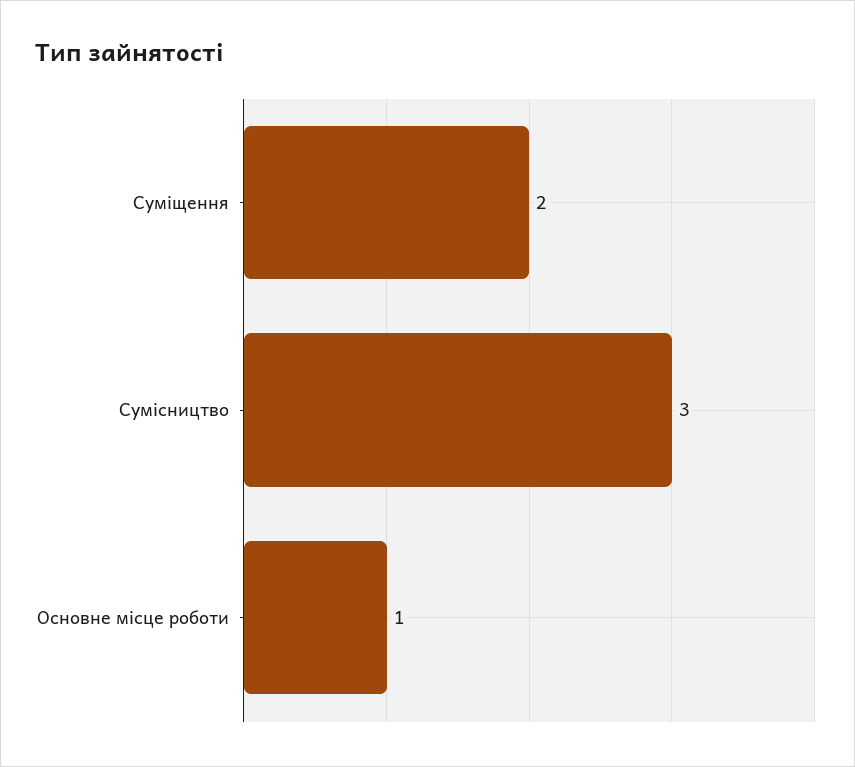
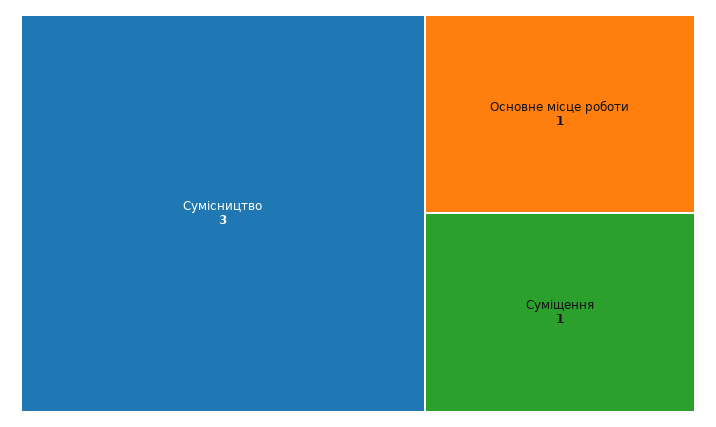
  {
-   "Суміщення": 2,
+   "Суміщення": 1,
    "Сумісництво": 3,
    "Основне місце роботи": 1
  }

